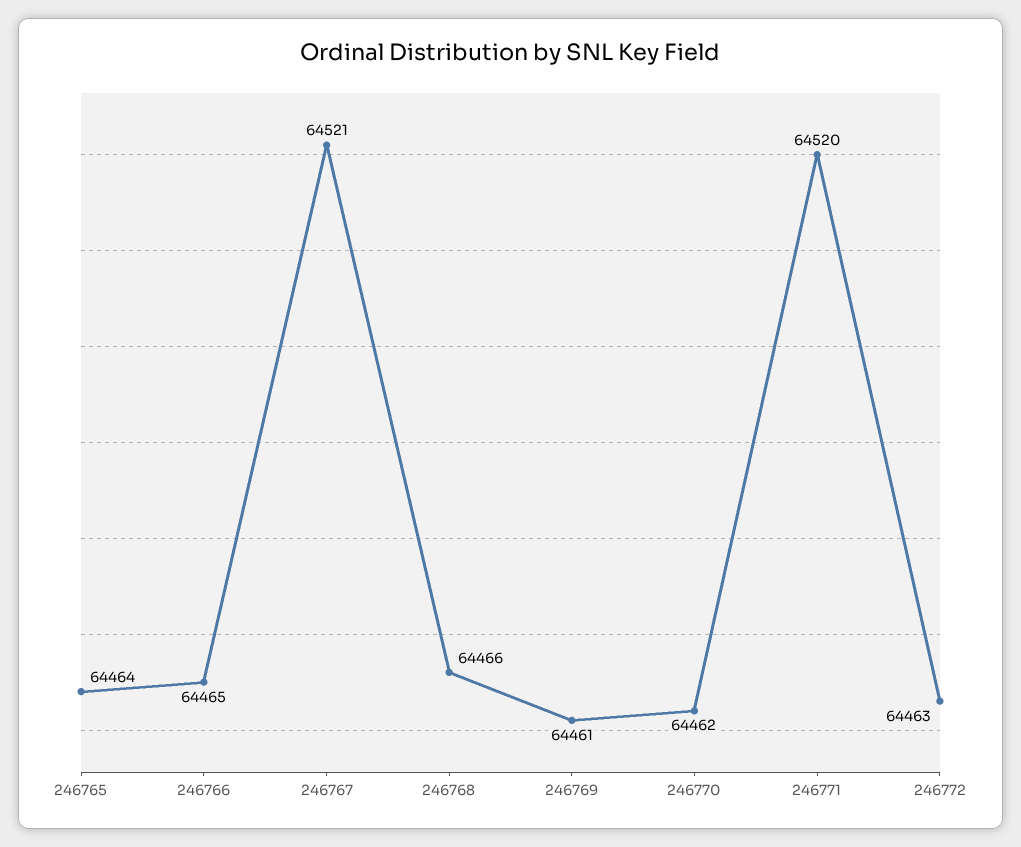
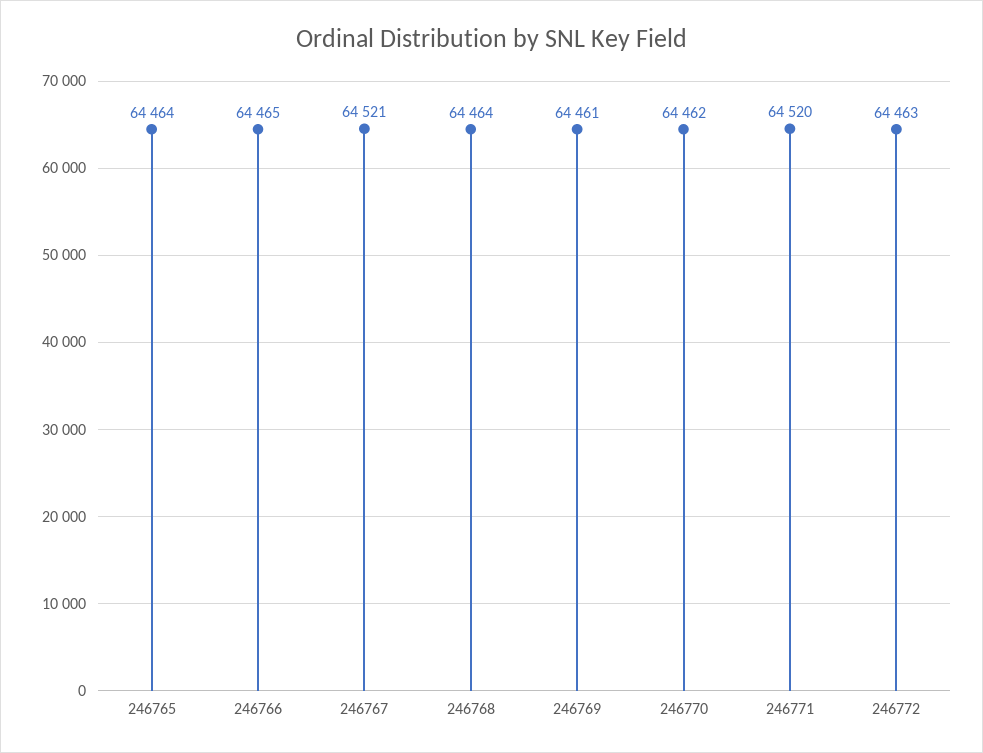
  {
    "246765": 64464,
    "246766": 64465,
    "246767": 64521,
-   "246768": 64466,
+   "246768": 64464,
    "246769": 64461,
    "246770": 64462,
    "246771": 64520,
    "246772": 64463
  }

